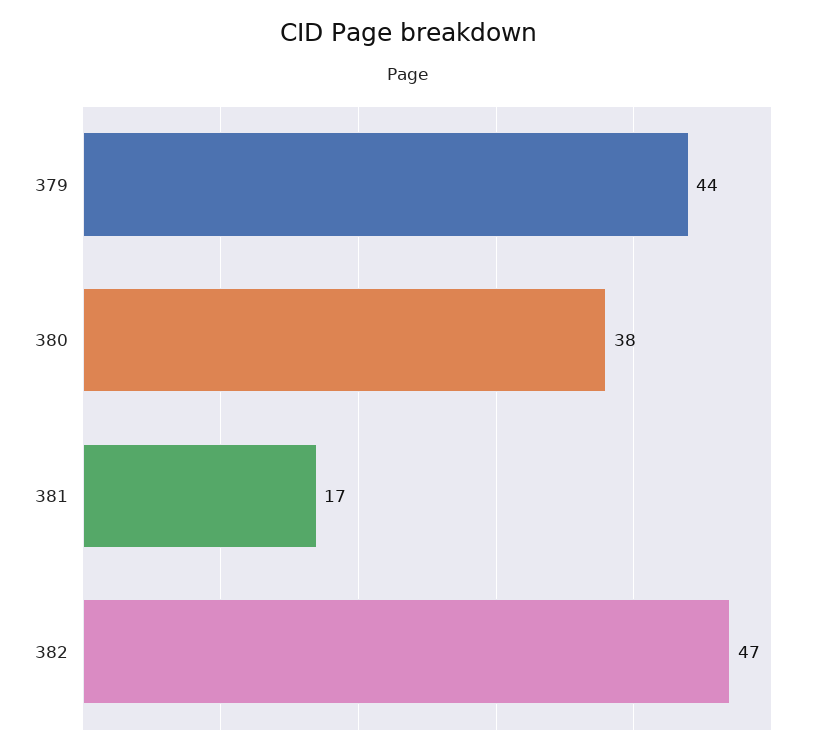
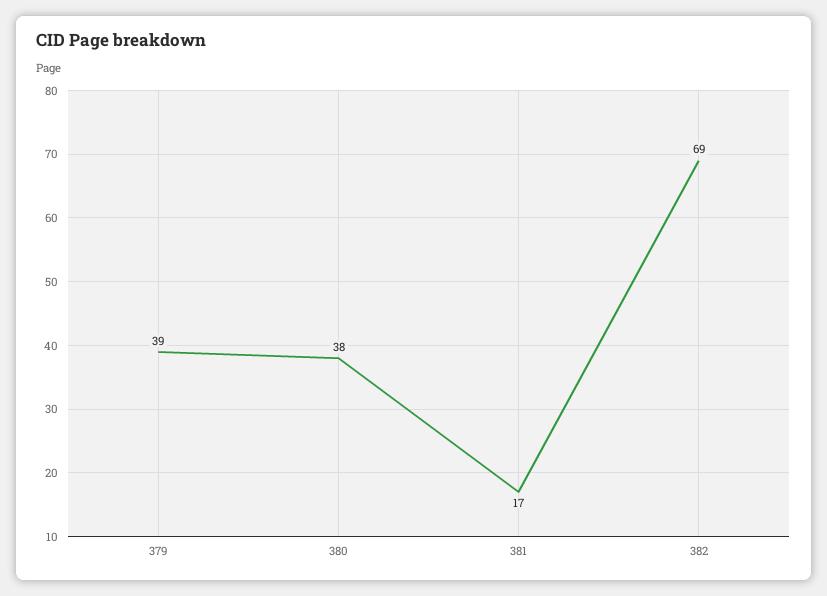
  {
-   "379": 44,
+   "379": 39,
    "380": 38,
    "381": 17,
-   "382": 47
+   "382": 69
  }

